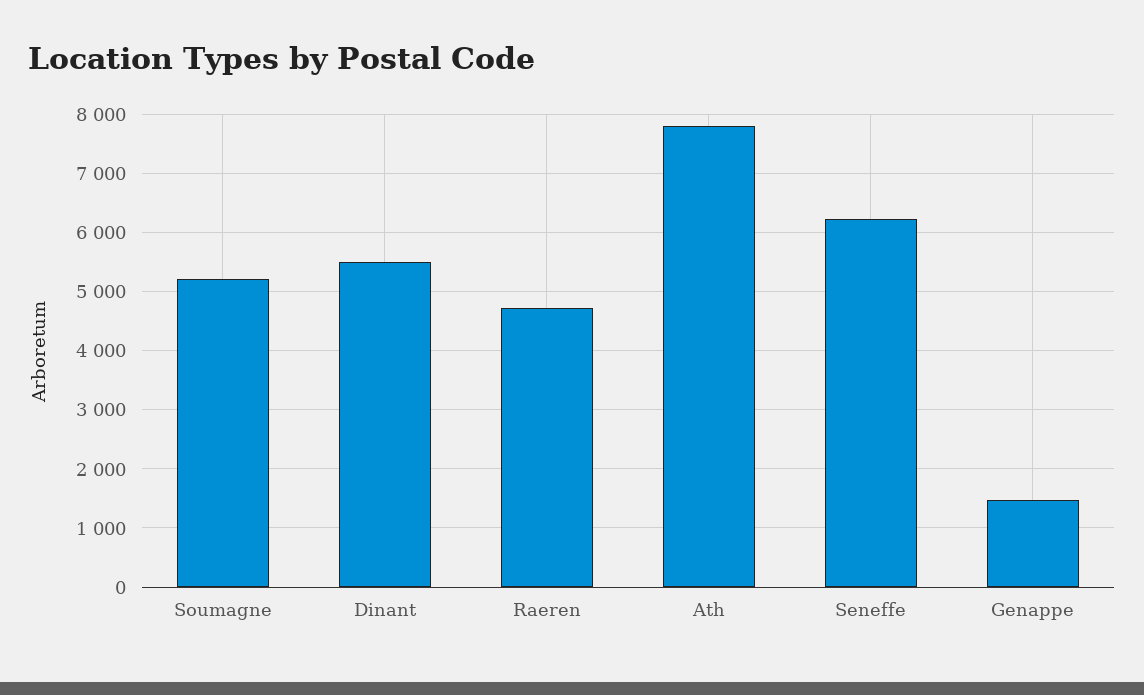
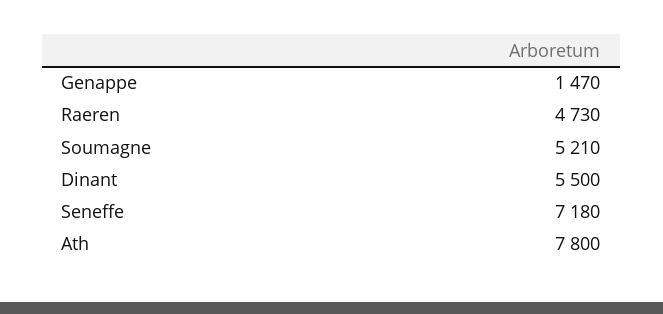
  {
    "Soumagne": 5210,
    "Dinant": 5500,
    "Raeren": 4730,
    "Ath": 7800,
-   "Seneffe": 6200,
+   "Seneffe": 7180,
    "Genappe": 1470
  }

